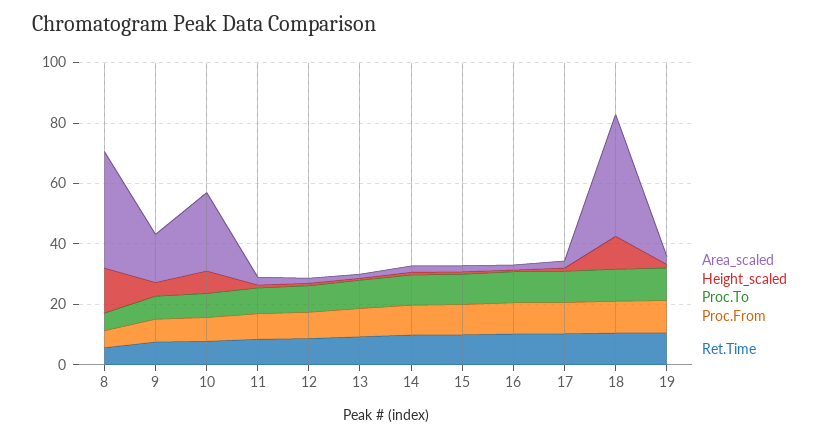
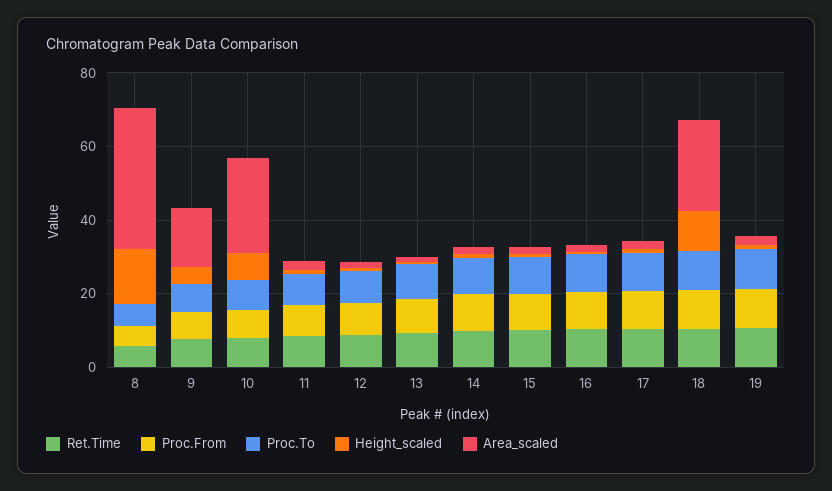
  {
    "Area_scaled": {
      "8": 40,
      "9": 15,
      "10": 25,
      "11": 5,
      "12": 0,
      "13": 0,
      "14": 0,
      "15": 0,
      "16": 0,
      "17": 0,
-     "18": 40,
+     "18": 25,
      "19": 5
    },
    "Height_scaled": {
      "8": 15,
      "9": 5,
      "10": 5,
      "11": 0,
      "12": 0,
      "13": 0,
      "14": 0,
      "15": 0,
      "16": 0,
      "17": 0,
      "18": 10,
      "19": 0
    },
    "Proc.To": {
      "8": 5,
      "9": 10,
      "10": 10,
      "11": 10,
      "12": 10,
      "13": 10,
      "14": 10,
      "15": 10,
      "16": 10,
      "17": 10,
      "18": 10,
      "19": 10
    },
    "Proc.From": {
      "8": 5,
      "9": 10,
      "10": 10,
      "11": 10,
      "12": 10,
      "13": 10,
      "14": 10,
      "15": 10,
      "16": 10,
      "17": 10,
      "18": 10,
      "19": 10
    },
    "Ret.Time": {
      "8": 5,
      "9": 10,
      "10": 10,
      "11": 10,
      "12": 10,
      "13": 10,
      "14": 10,
      "15": 10,
      "16": 10,
      "17": 10,
      "18": 10,
      "19": 10
    }
  }

